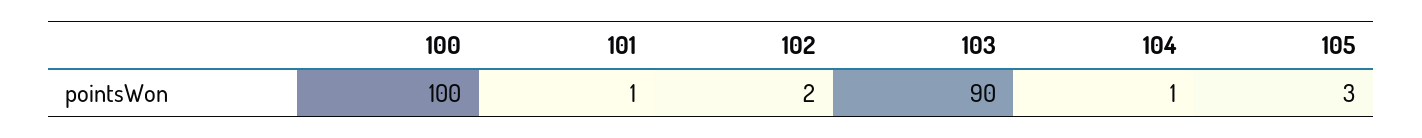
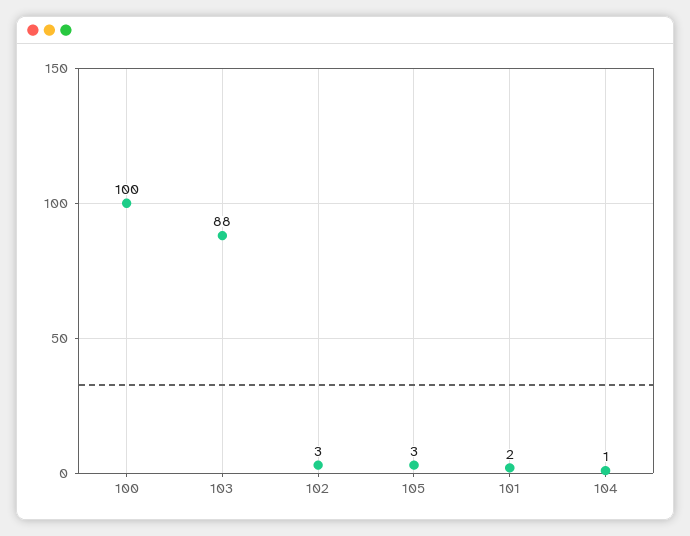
  {
    "100": 100,
-   "101": 1,
+   "101": 2,
-   "102": 2,
+   "102": 3,
-   "103": 90,
+   "103": 88,
    "104": 1,
    "105": 3
  }

